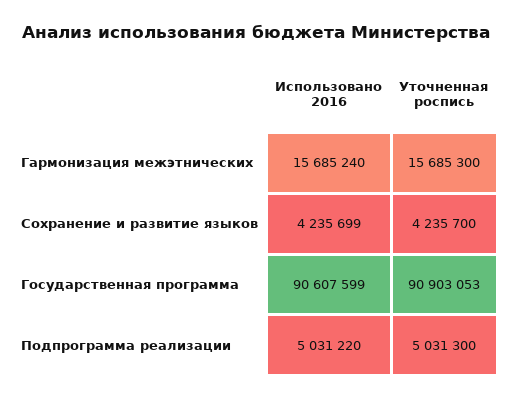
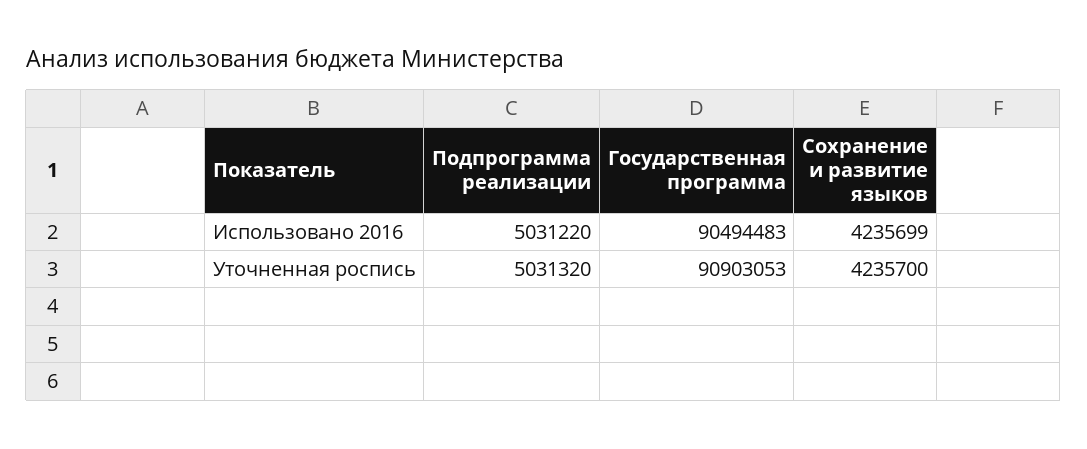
  {
    "Использовано 2016": {
-     "Гармонизация межэтнических": 15685240,
      "Сохранение и развитие языков": 4235699,
-     "Государственная программа": 90607599,
+     "Государственная программа": 90494483,
      "Подпрограмма реализации": 5031220
    },
    "Уточненная роспись": {
-     "Гармонизация межэтнических": 15685300,
      "Сохранение и развитие языков": 4235700,
      "Государственная программа": 90903053,
-     "Подпрограмма реализации": 5031300
+     "Подпрограмма реализации": 5031320
    }
  }

